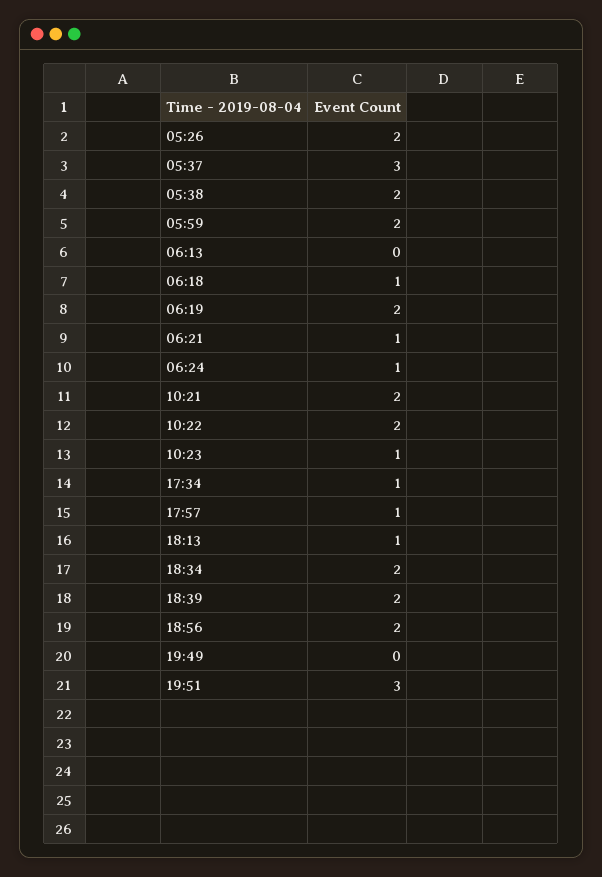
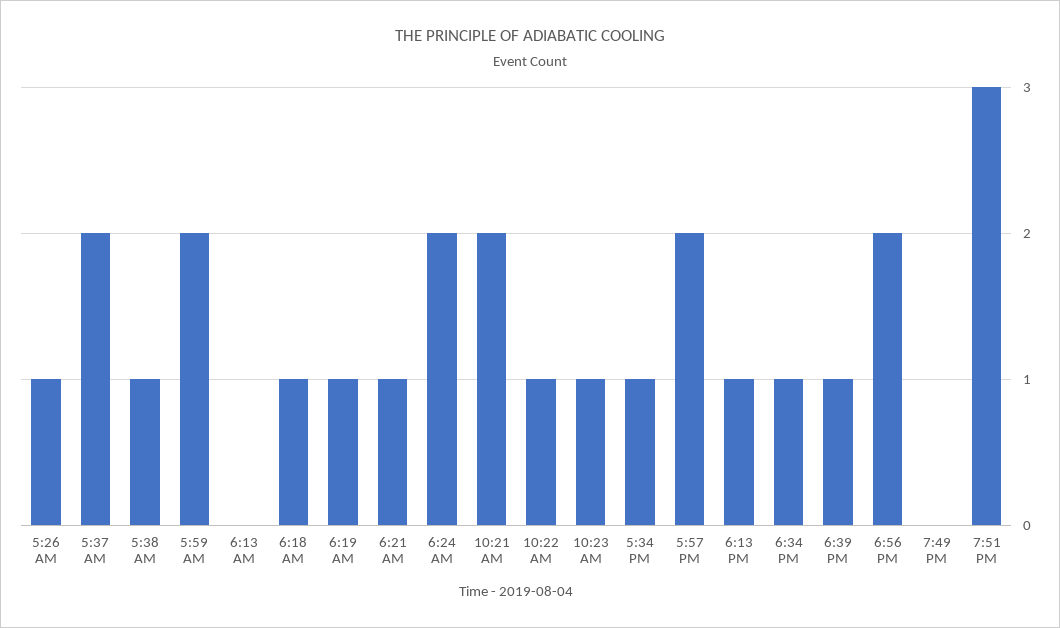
  {
-   "05:26": 2,
+   "05:26": 1,
-   "05:37": 3,
+   "05:37": 2,
-   "05:38": 2,
+   "05:38": 1,
    "05:59": 2,
    "06:13": 0,
    "06:18": 1,
-   "06:19": 2,
+   "06:19": 1,
    "06:21": 1,
-   "06:24": 1,
+   "06:24": 2,
    "10:21": 2,
-   "10:22": 2,
+   "10:22": 1,
    "10:23": 1,
    "17:34": 1,
-   "17:57": 1,
+   "17:57": 2,
    "18:13": 1,
-   "18:34": 2,
+   "18:34": 1,
-   "18:39": 2,
+   "18:39": 1,
    "18:56": 2,
    "19:49": 0,
    "19:51": 3
  }

